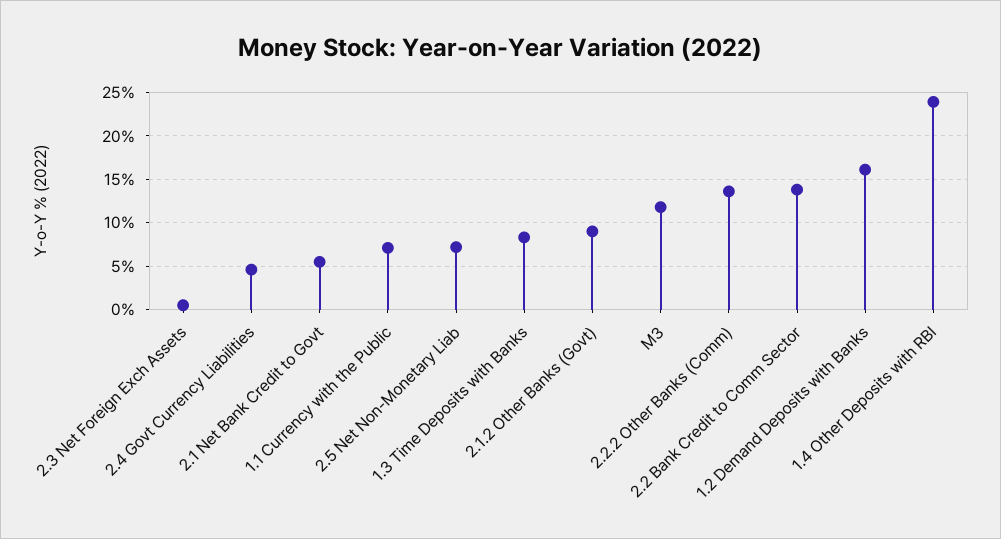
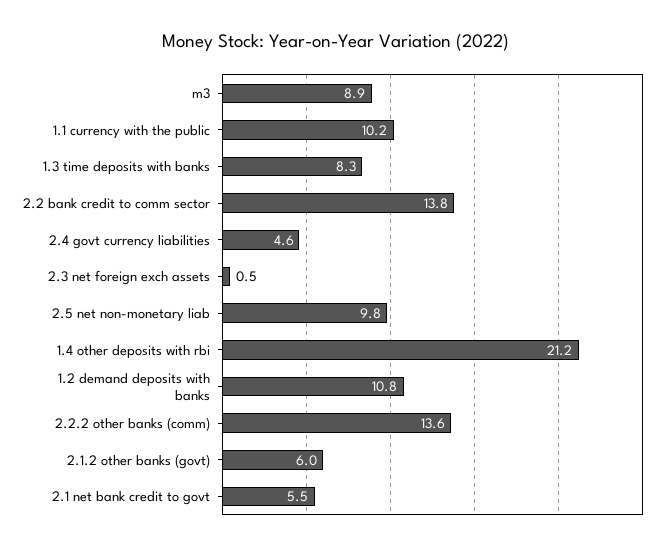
  {
    "2.3 Net Foreign Exch Assets": 0.5,
    "2.4 Govt Currency Liabilities": 4.6,
    "2.1 Net Bank Credit to Govt": 5.5,
-   "1.1 Currency with the Public": 7,
+   "1.1 Currency with the Public": 10.2,
-   "2.5 Net Non-Monetary Liab": 7,
+   "2.5 Net Non-Monetary Liab": 9.8,
    "1.3 Time Deposits with Banks": 8.3,
-   "2.1.2 Other Banks (Govt)": 9,
+   "2.1.2 Other Banks (Govt)": 6,
-   "M3": 12,
+   "M3": 8.9,
    "2.2.2 Other Banks (Comm)": 13.6,
    "2.2 Bank Credit to Comm Sector": 13.8,
-   "1.2 Demand Deposits with Banks": 16,
+   "1.2 Demand Deposits with Banks": 10.8,
-   "1.4 Other Deposits with RBI": 24
+   "1.4 Other Deposits with RBI": 21.2
  }

